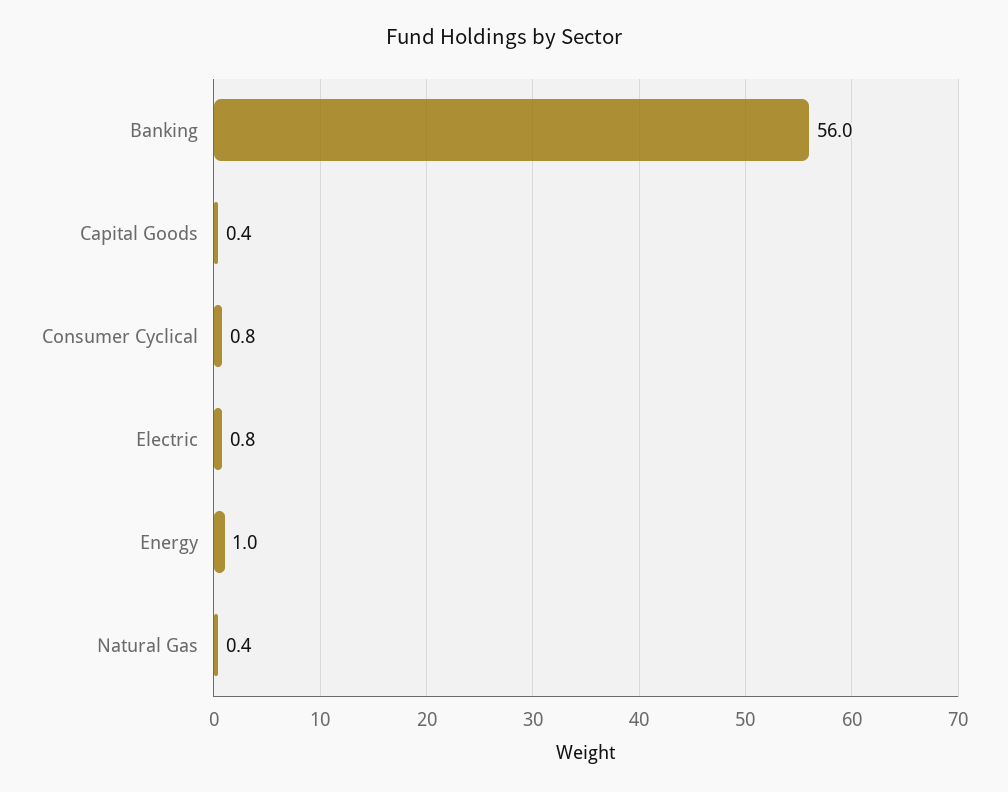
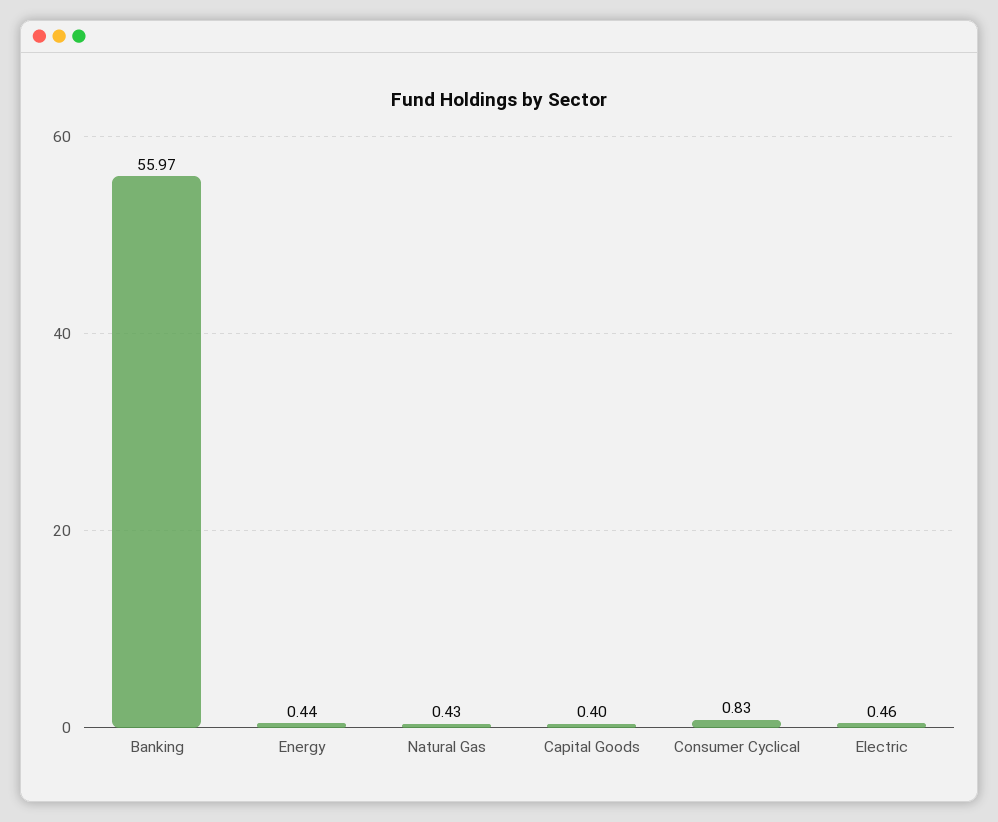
  {
    "Banking": 55.97,
    "Capital Goods": 0.4,
    "Consumer Cyclical": 0.83,
-   "Electric": 0.8,
+   "Electric": 0.46,
-   "Energy": 1,
+   "Energy": 0.44,
    "Natural Gas": 0.43
  }

